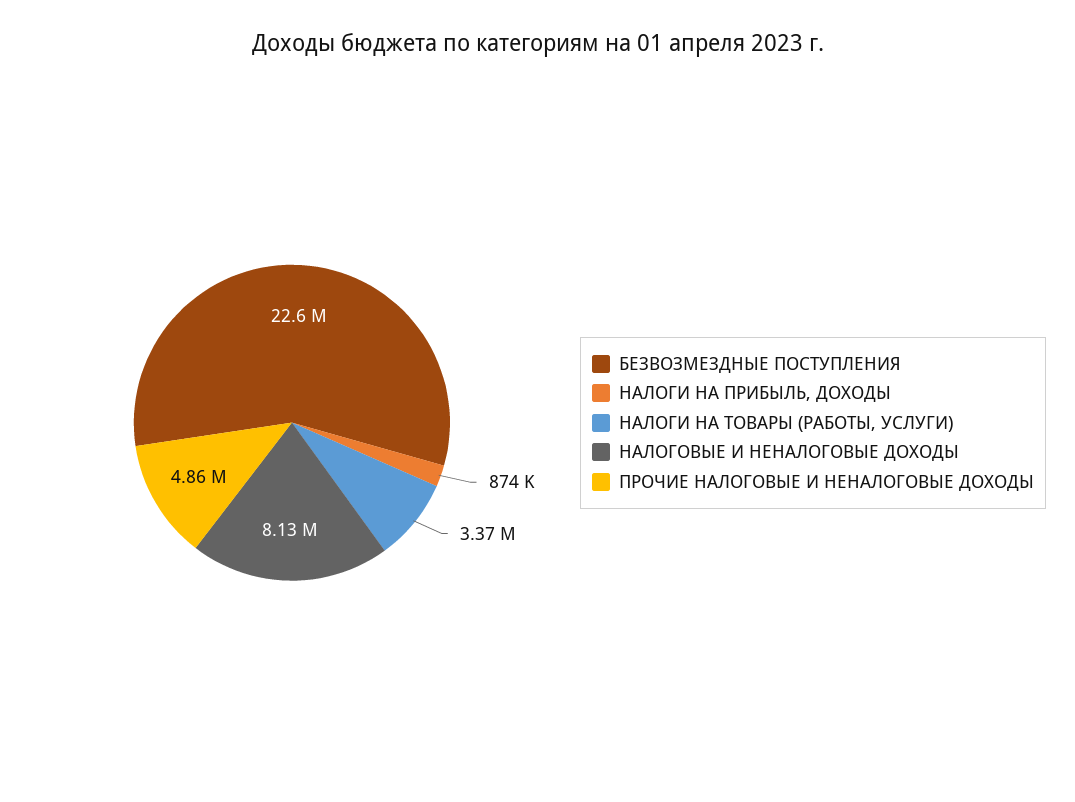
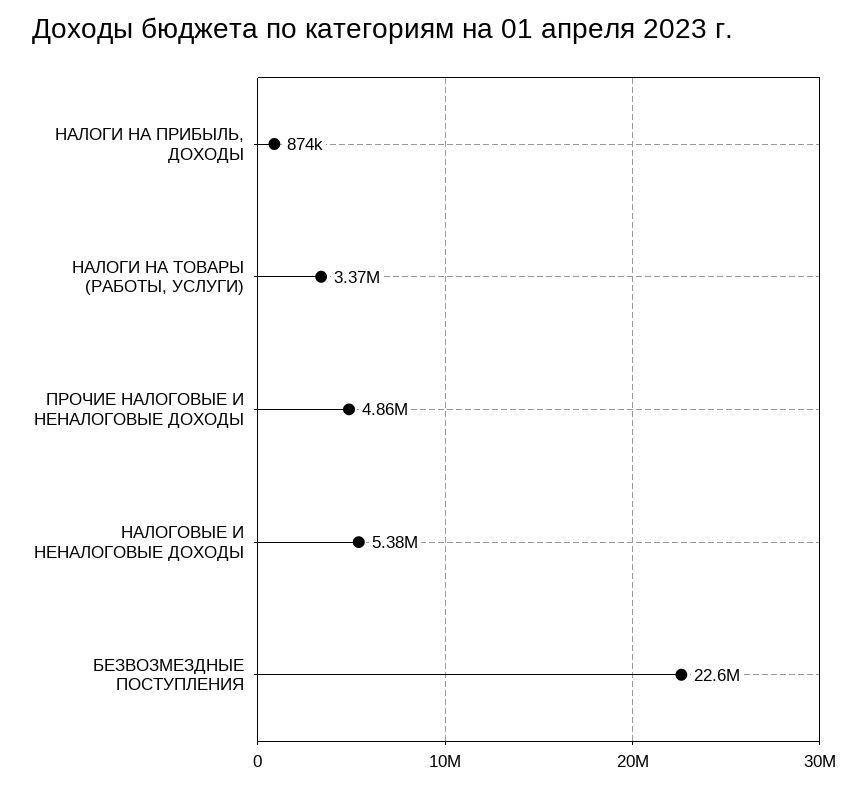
  {
    "БЕЗВОЗМЕЗДНЫЕ ПОСТУПЛЕНИЯ": 22600000,
    "НАЛОГИ НА ПРИБЫЛЬ, ДОХОДЫ": 874000,
    "НАЛОГИ НА ТОВАРЫ (РАБОТЫ, УСЛУГИ)": 3370000,
-   "НАЛОГОВЫЕ И НЕНАЛОГОВЫЕ ДОХОДЫ": 8130000,
+   "НАЛОГОВЫЕ И НЕНАЛОГОВЫЕ ДОХОДЫ": 5380000,
    "ПРОЧИЕ НАЛОГОВЫЕ И НЕНАЛОГОВЫЕ ДОХОДЫ": 4860000
  }

